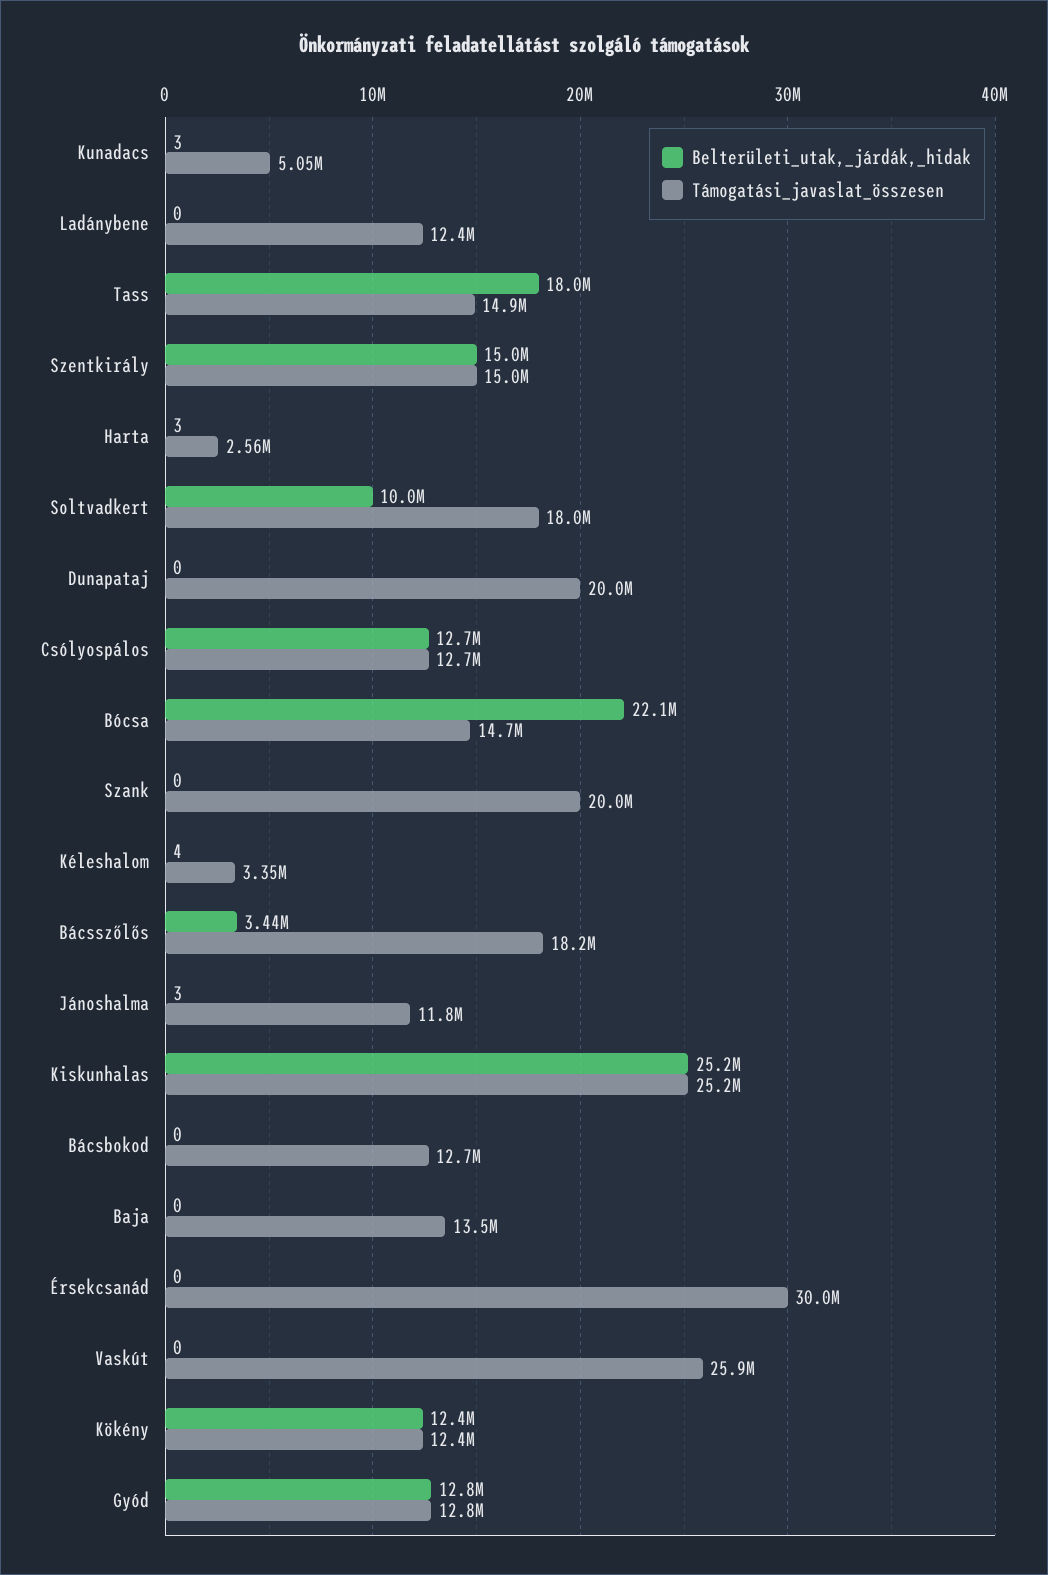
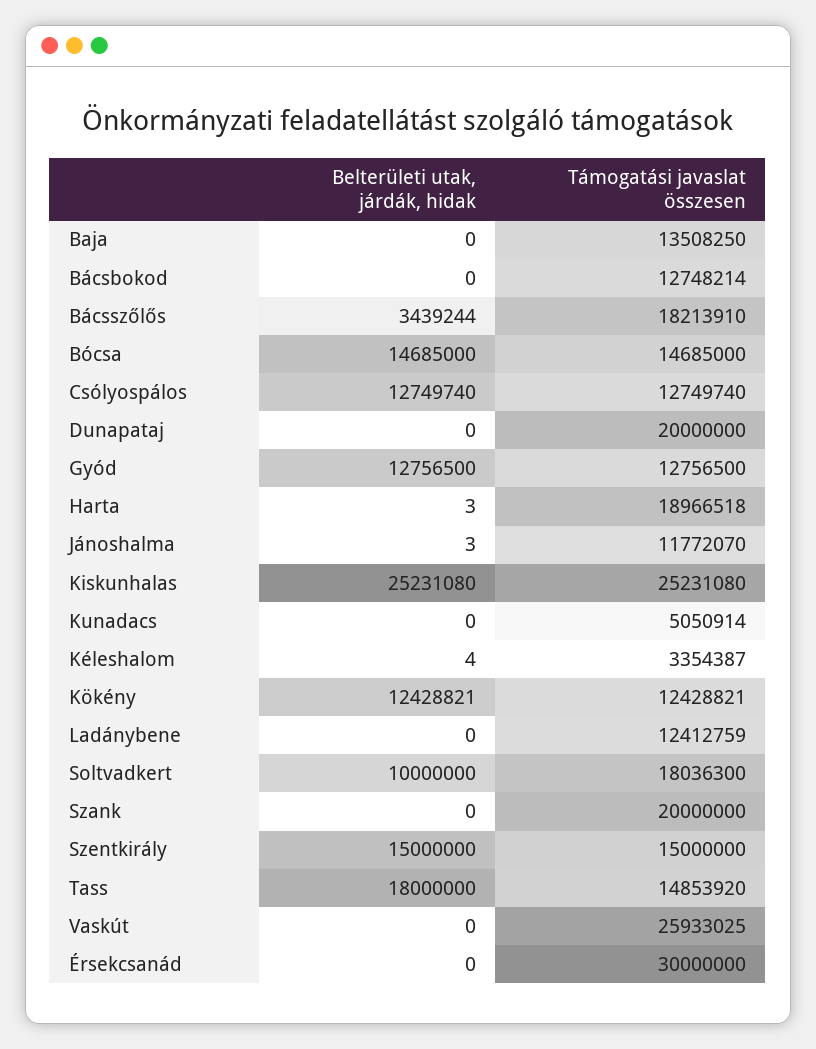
  {
    "Belterületi_utak,_járdák,_hidak": {
-     "Kunadacs": 3,
+     "Kunadacs": 0,
      "Ladánybene": 0,
      "Tass": 18000000,
      "Szentkirály": 15000000,
      "Harta": 3,
      "Soltvadkert": 10000000,
      "Dunapataj": 0,
      "Csólyospálos": 12749740,
-     "Bócsa": 22100000,
+     "Bócsa": 14685000,
      "Szank": 0,
      "Kéleshalom": 4,
      "Bácsszőlős": 3439244,
      "Jánoshalma": 3,
      "Kiskunhalas": 25231080,
      "Bácsbokod": 0,
      "Baja": 0,
      "Érsekcsanád": 0,
      "Vaskút": 0,
      "Kökény": 12428821,
      "Gyód": 12756500
    },
    "Támogatási_javaslat_összesen": {
      "Kunadacs": 5050914,
      "Ladánybene": 12412759,
      "Tass": 14853920,
      "Szentkirály": 15000000,
-     "Harta": 2560000,
+     "Harta": 18966518,
      "Soltvadkert": 18036300,
      "Dunapataj": 20000000,
      "Csólyospálos": 12749740,
      "Bócsa": 14685000,
      "Szank": 20000000,
      "Kéleshalom": 3354387,
      "Bácsszőlős": 18213910,
      "Jánoshalma": 11772070,
      "Kiskunhalas": 25231080,
      "Bácsbokod": 12748214,
      "Baja": 13508250,
      "Érsekcsanád": 30000000,
      "Vaskút": 25933025,
      "Kökény": 12428821,
      "Gyód": 12756500
    }
  }

